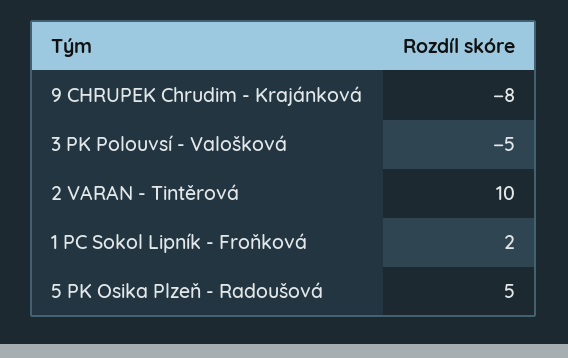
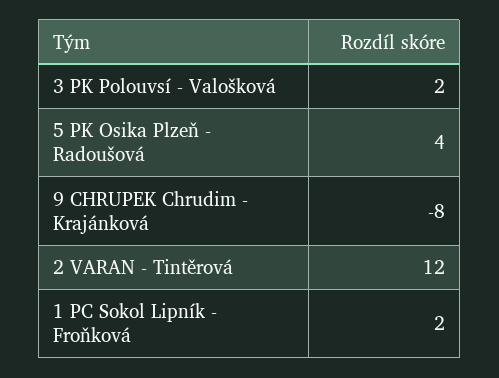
  {
    "9 CHRUPEK Chrudim - Krajánková": -8,
-   "3 PK Polouvsí - Valošková": -5,
+   "3 PK Polouvsí - Valošková": 2,
-   "2 VARAN - Tintěrová": 10,
+   "2 VARAN - Tintěrová": 12,
    "1 PC Sokol Lipník - Froňková": 2,
-   "5 PK Osika Plzeň - Radoušová": 5
+   "5 PK Osika Plzeň - Radoušová": 4
  }

